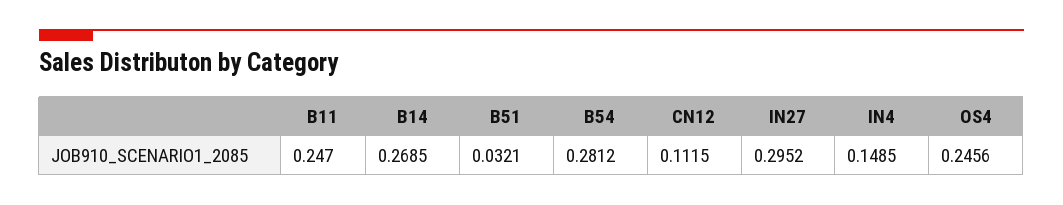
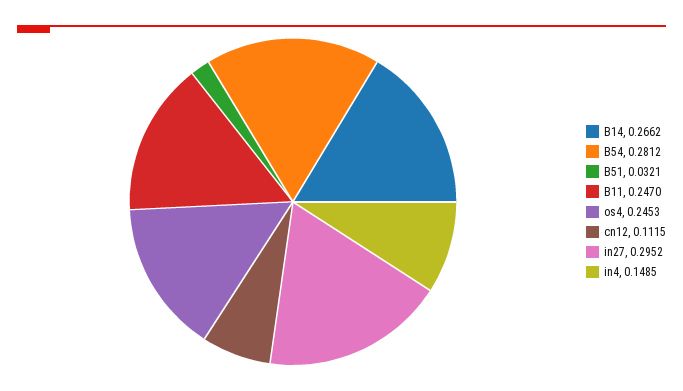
  {
    "B11": 0.247,
-   "B14": 0.2685,
+   "B14": 0.2662,
    "B51": 0.0321,
    "B54": 0.2812,
    "CN12": 0.1115,
    "IN27": 0.2952,
    "IN4": 0.1485,
-   "OS4": 0.2456
+   "OS4": 0.2453
  }

